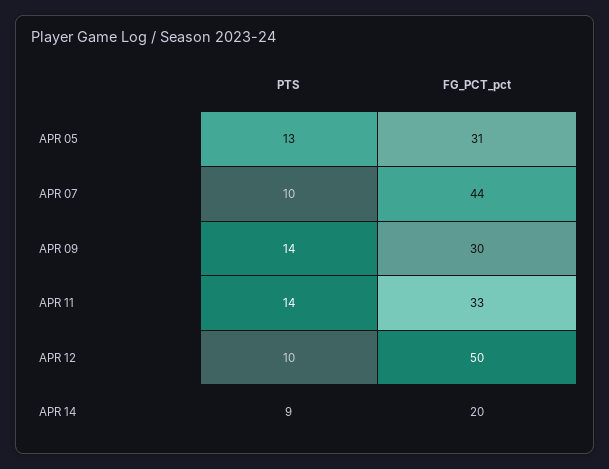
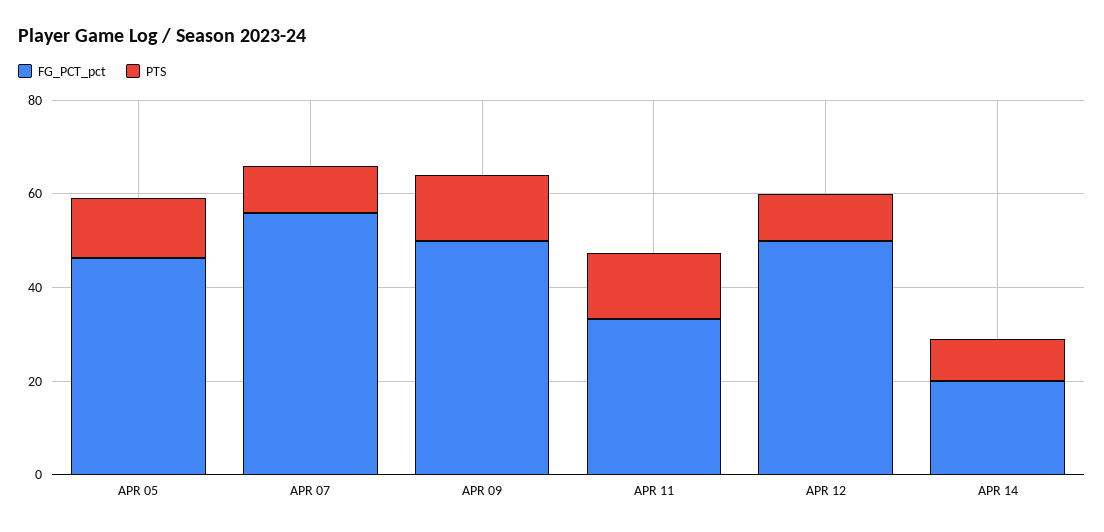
  {
    "PTS": {
      "APR 05": 13,
      "APR 07": 10,
      "APR 09": 14,
      "APR 11": 14,
      "APR 12": 10,
      "APR 14": 9
    },
    "FG_PCT_pct": {
-     "APR 05": 31,
+     "APR 05": 45,
-     "APR 07": 44,
+     "APR 07": 55,
-     "APR 09": 30,
+     "APR 09": 50,
      "APR 11": 33,
      "APR 12": 50,
      "APR 14": 20
    }
  }

